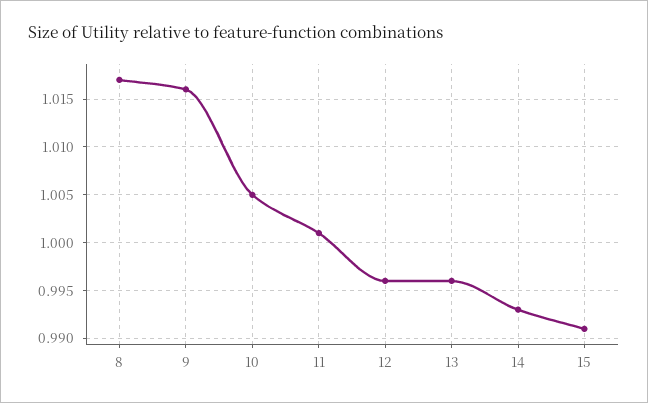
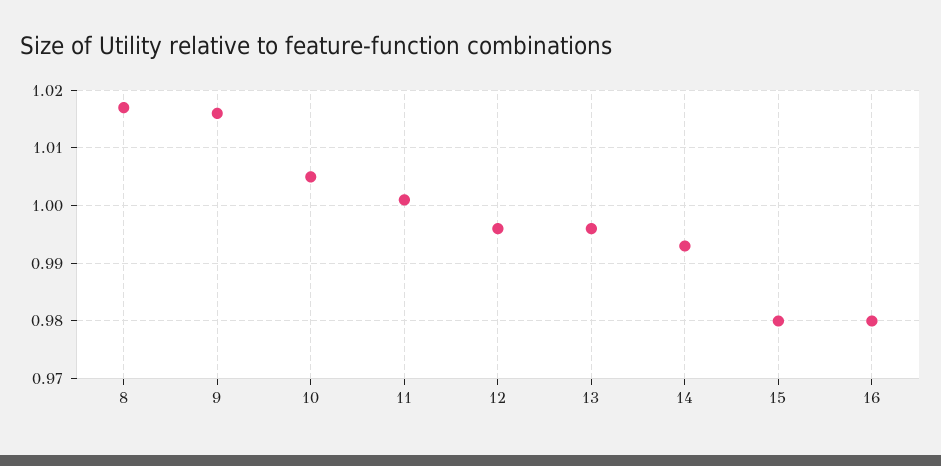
  {
    "8": 1.017,
    "9": 1.016,
    "10": 1.005,
    "11": 1.001,
    "12": 0.996,
    "13": 0.996,
    "14": 0.993,
-   "15": 0.991
+   "15": 0.98,
+   "16": 0.98
  }

